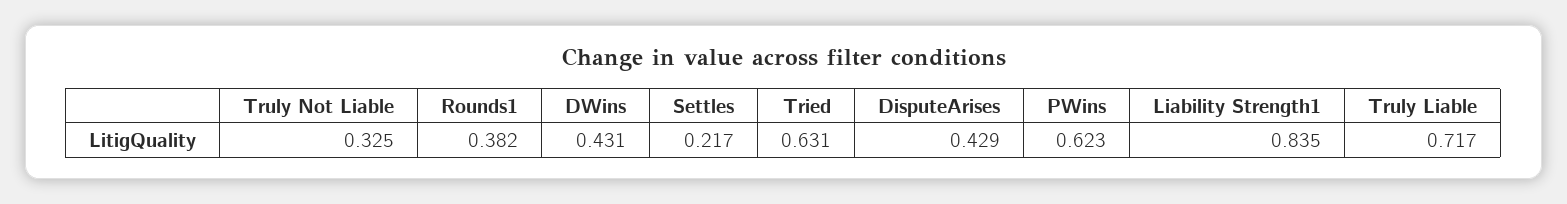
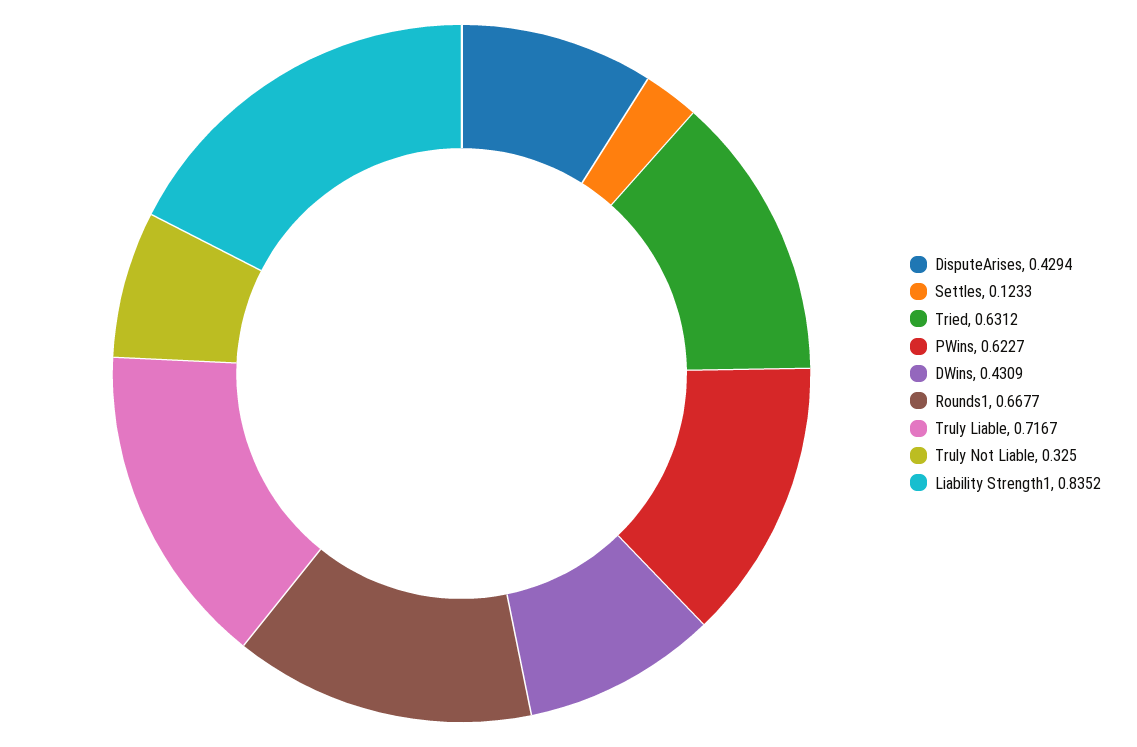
  {
    "Truly Not Liable": 0.325,
-   "Rounds1": 0.382,
+   "Rounds1": 0.6677,
    "DWins": 0.4309,
-   "Settles": 0.217,
+   "Settles": 0.1233,
    "Tried": 0.6312,
    "DisputeArises": 0.4294,
    "PWins": 0.6227,
    "Liability Strength1": 0.8352,
    "Truly Liable": 0.7167
  }

